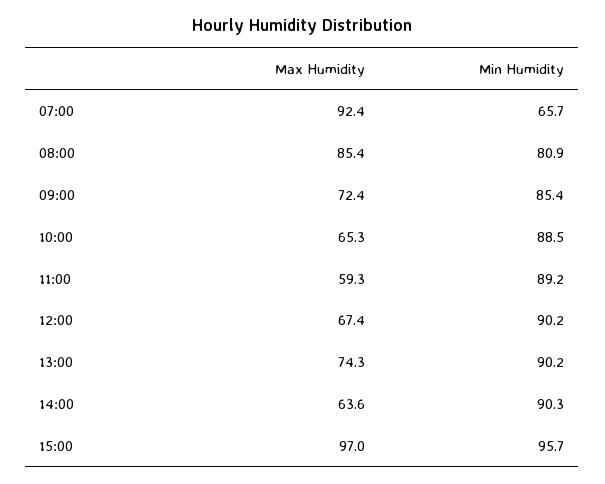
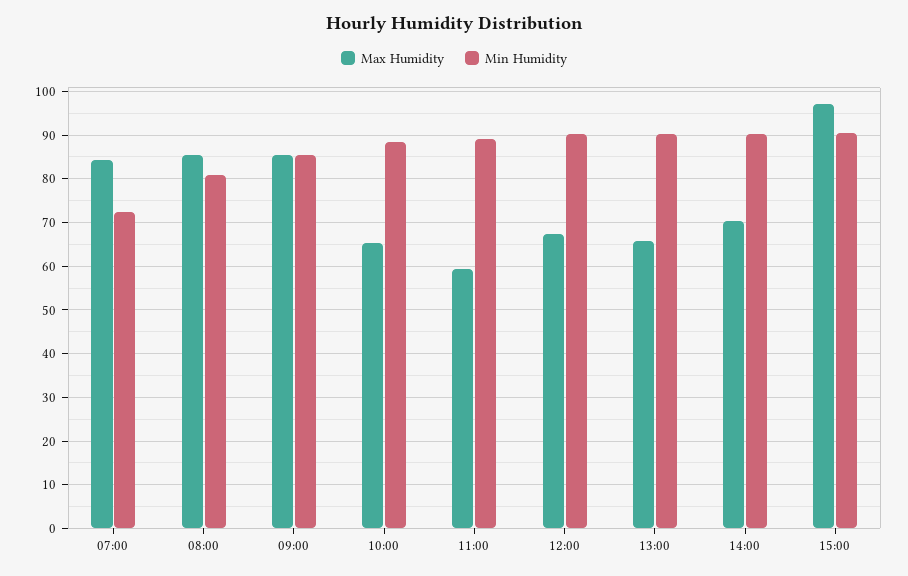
  {
    "Max Humidity": {
-     "07:00": 92.4,
+     "07:00": 84,
      "08:00": 85.4,
-     "09:00": 72.4,
+     "09:00": 86,
      "10:00": 65.3,
      "11:00": 59.3,
      "12:00": 67.4,
-     "13:00": 74.3,
+     "13:00": 66,
-     "14:00": 63.6,
+     "14:00": 70,
      "15:00": 97
    },
    "Min Humidity": {
-     "07:00": 65.7,
+     "07:00": 72,
      "08:00": 80.9,
      "09:00": 85.4,
      "10:00": 88.5,
      "11:00": 89.2,
      "12:00": 90.2,
      "13:00": 90.2,
      "14:00": 90.3,
-     "15:00": 95.7
+     "15:00": 90
    }
  }

